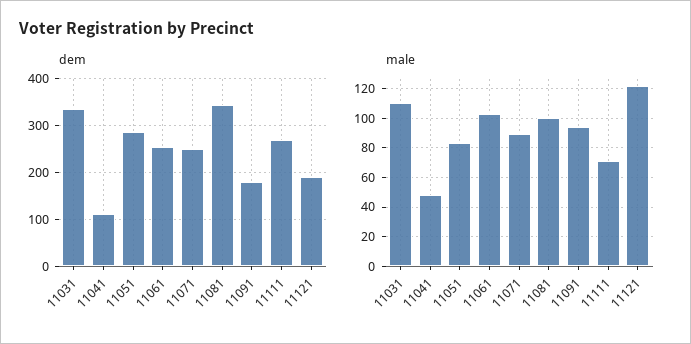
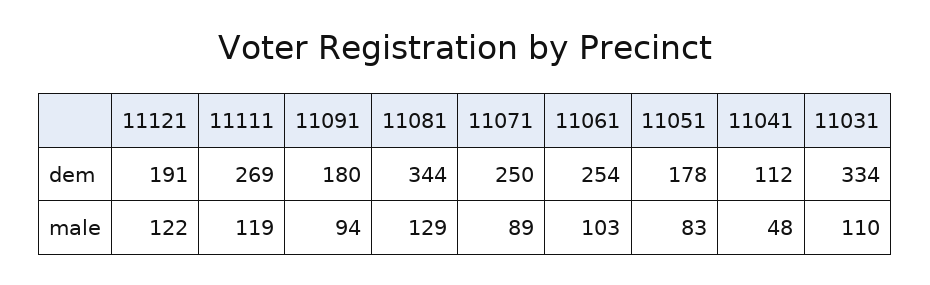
  {
    "dem": {
      "11031": 334,
      "11041": 112,
-     "11051": 280,
+     "11051": 178,
      "11061": 254,
      "11071": 250,
      "11081": 344,
      "11091": 180,
      "11111": 269,
      "11121": 191
    },
    "male": {
      "11031": 110,
      "11041": 48,
      "11051": 83,
      "11061": 103,
      "11071": 89,
-     "11081": 100,
+     "11081": 129,
      "11091": 94,
-     "11111": 70,
+     "11111": 119,
      "11121": 122
    }
  }

